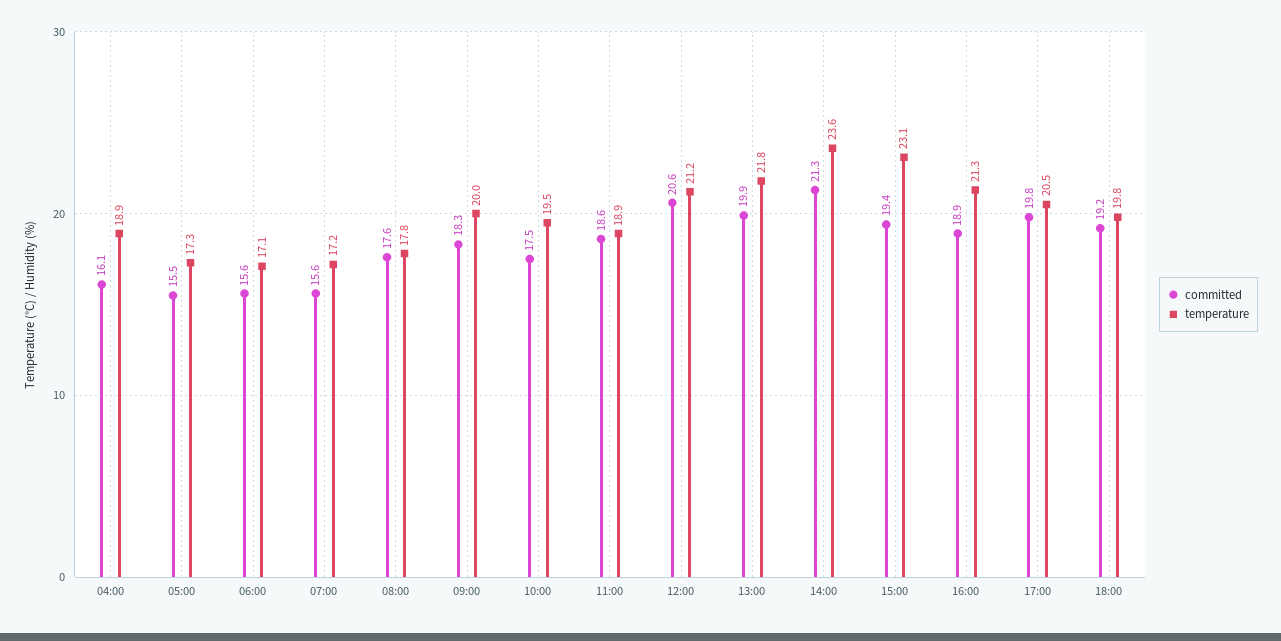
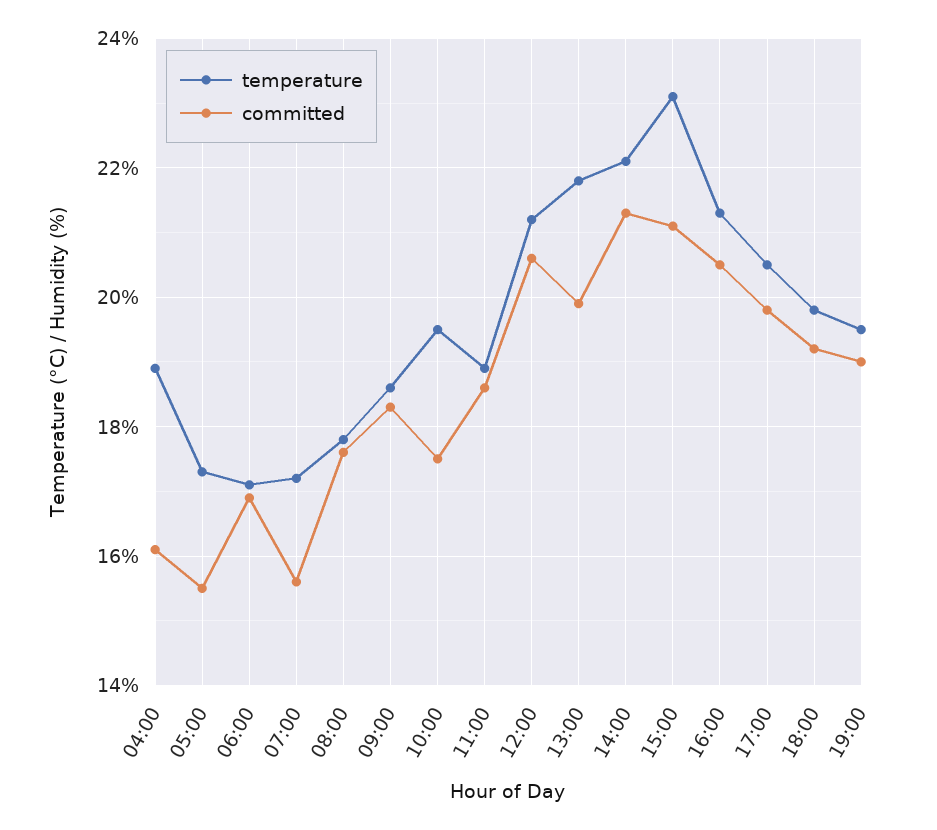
  {
    "committed": {
      "04:00": 16.1,
      "05:00": 15.5,
-     "06:00": 15.6,
+     "06:00": 17,
      "07:00": 15.6,
      "08:00": 17.6,
      "09:00": 18.3,
      "10:00": 17.5,
      "11:00": 18.6,
      "12:00": 20.6,
      "13:00": 19.9,
      "14:00": 21.3,
-     "15:00": 19.4,
+     "15:00": 21,
-     "16:00": 18.9,
+     "16:00": 20.5,
      "17:00": 19.8,
-     "18:00": 19.2
+     "18:00": 19.2,
+     "19:00": 19
    },
    "temperature": {
      "04:00": 18.9,
      "05:00": 17.3,
      "06:00": 17.1,
      "07:00": 17.2,
      "08:00": 17.8,
-     "09:00": 20,
+     "09:00": 18.5,
      "10:00": 19.5,
      "11:00": 18.9,
      "12:00": 21.2,
      "13:00": 21.8,
-     "14:00": 23.6,
+     "14:00": 22,
      "15:00": 23.1,
      "16:00": 21.3,
      "17:00": 20.5,
-     "18:00": 19.8
+     "18:00": 19.8,
+     "19:00": 19.5
    }
  }

